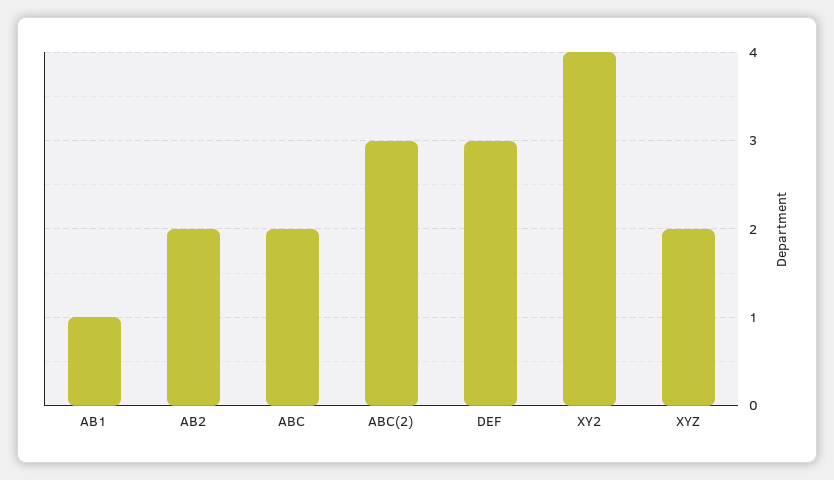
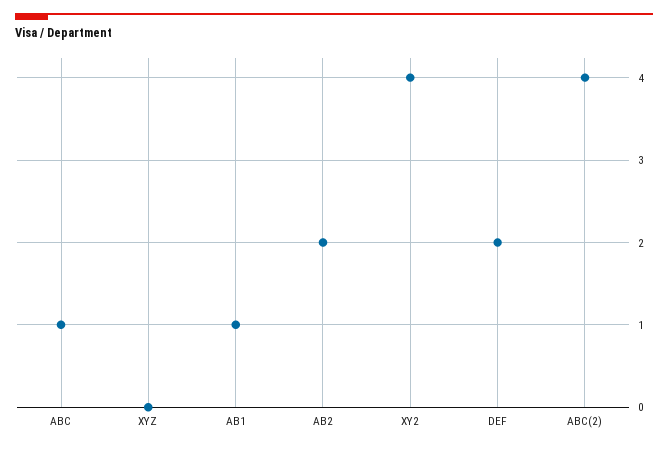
  {
    "AB1": 1,
    "AB2": 2,
-   "ABC": 2,
+   "ABC": 1,
-   "ABC(2)": 3,
+   "ABC(2)": 4,
-   "DEF": 3,
+   "DEF": 2,
    "XY2": 4,
-   "XYZ": 2
+   "XYZ": 0
  }

